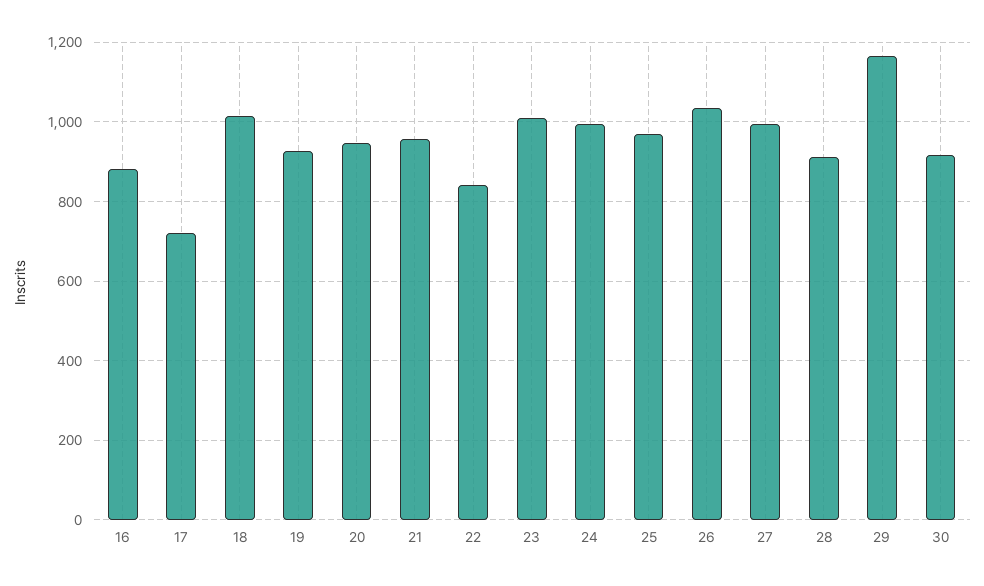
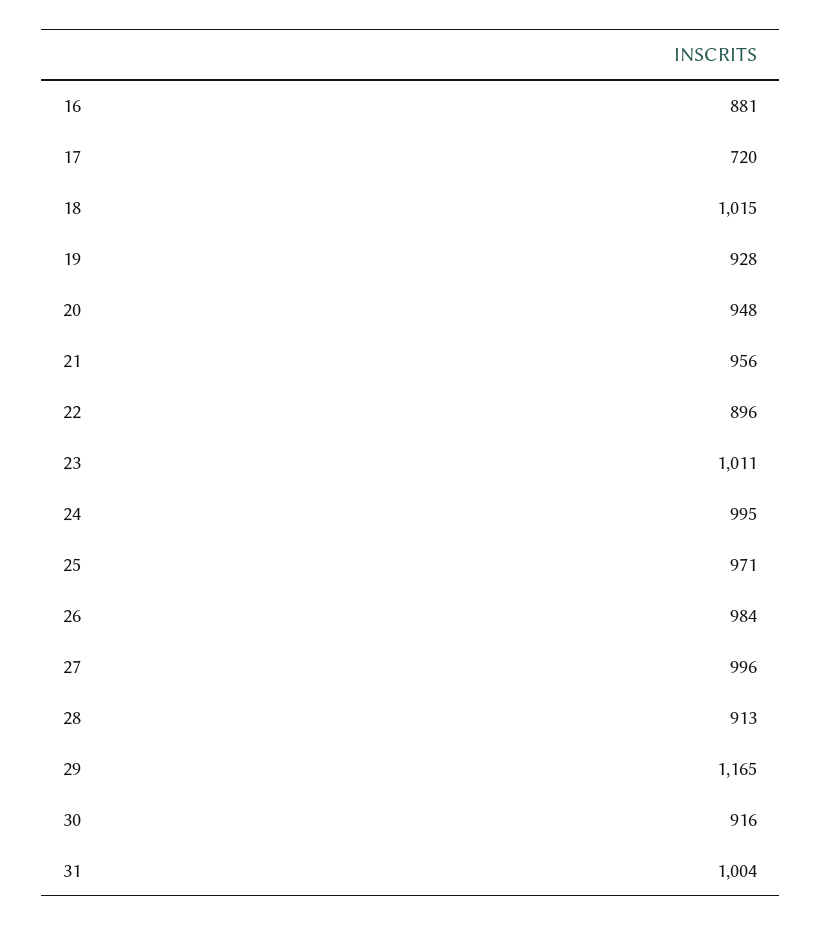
  {
    "16": 881,
    "17": 720,
    "18": 1015,
    "19": 928,
    "20": 948,
    "21": 956,
-   "22": 840,
+   "22": 896,
    "23": 1011,
    "24": 995,
    "25": 971,
-   "26": 1040,
+   "26": 984,
    "27": 996,
    "28": 913,
    "29": 1165,
-   "30": 916
+   "30": 916,
+   "31": 1004
  }

